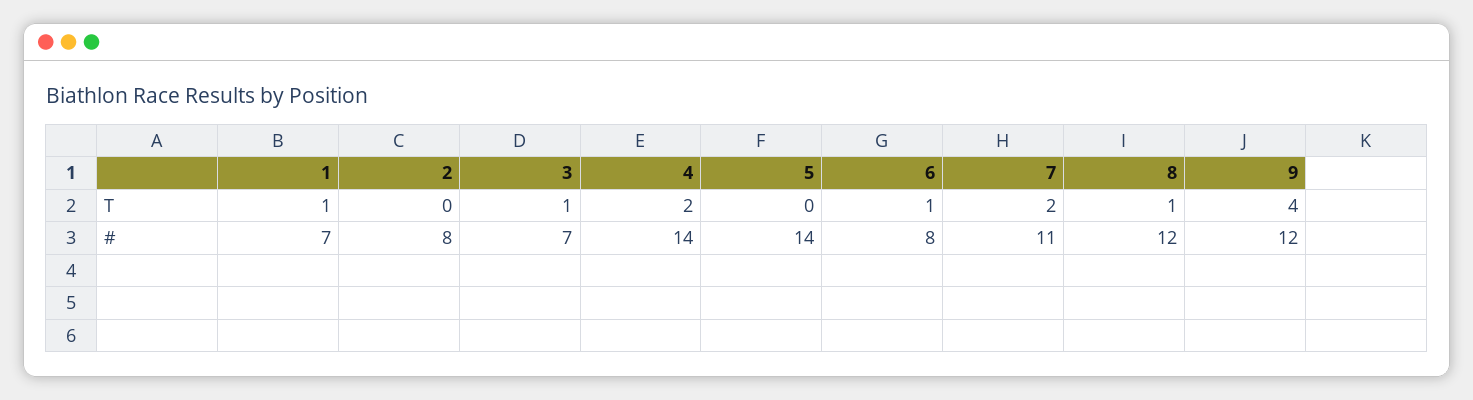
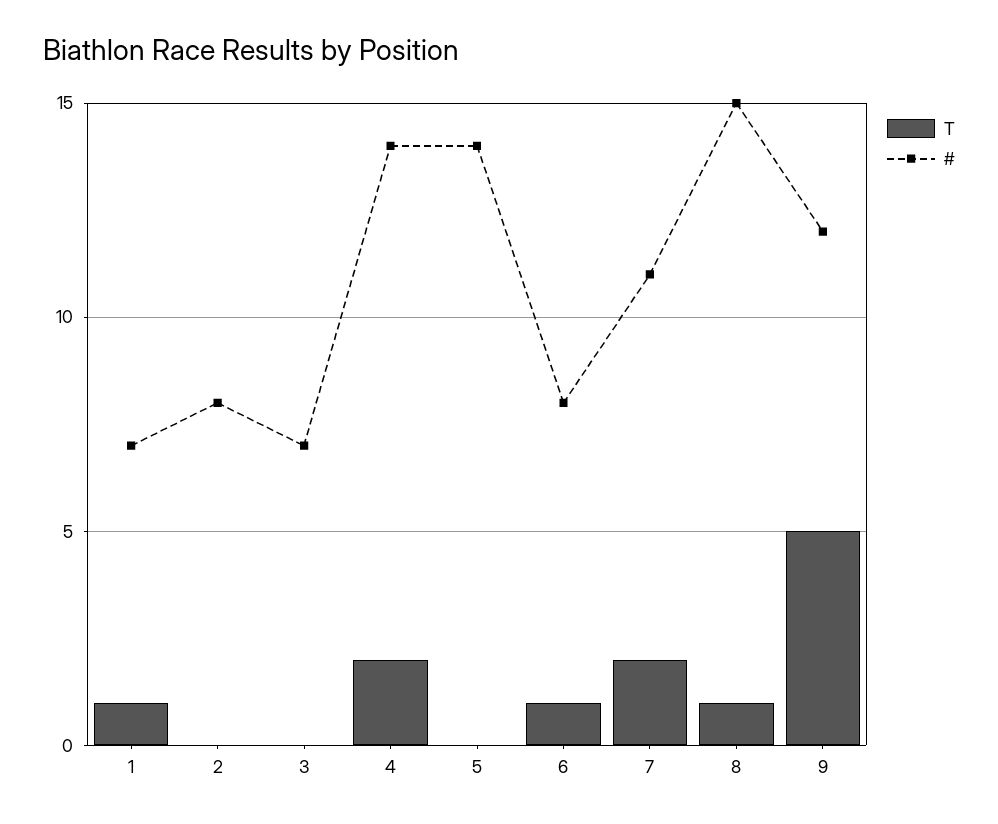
  {
    "T": {
      "1": 1,
      "2": 0,
-     "3": 1,
+     "3": 0,
      "4": 2,
      "5": 0,
      "6": 1,
      "7": 2,
      "8": 1,
-     "9": 4
+     "9": 5
    },
    "#": {
      "1": 7,
      "2": 8,
      "3": 7,
      "4": 14,
      "5": 14,
      "6": 8,
      "7": 11,
-     "8": 12,
+     "8": 15,
      "9": 12
    }
  }

